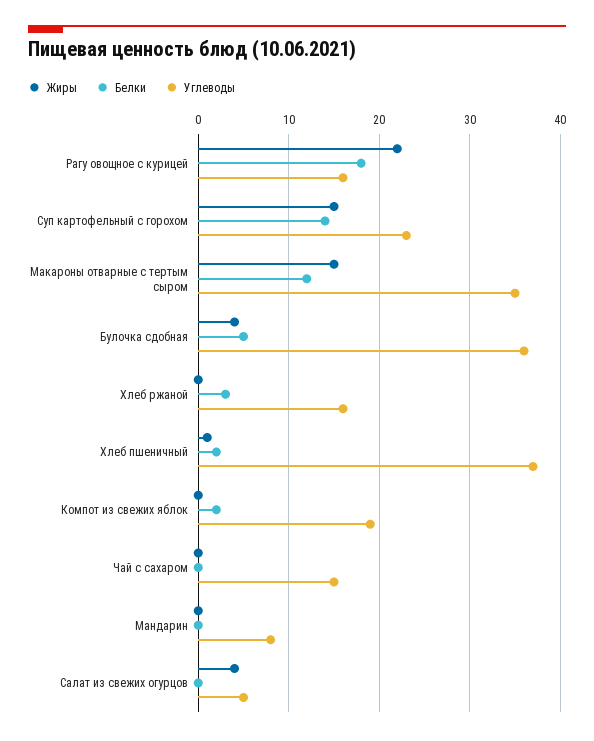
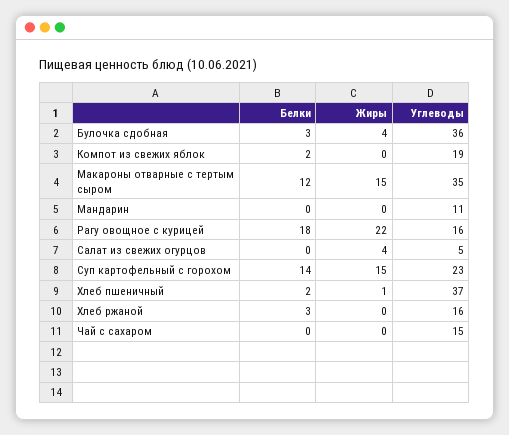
  {
    "Жиры": {
      "Рагу овощное с курицей": 22,
      "Суп картофельный с горохом": 15,
      "Макароны отварные с тертым сыром": 15,
      "Булочка сдобная": 4,
      "Хлеб ржаной": 0,
      "Хлеб пшеничный": 1,
      "Компот из свежих яблок": 0,
      "Чай с сахаром": 0,
      "Мандарин": 0,
      "Салат из свежих огурцов": 4
    },
    "Белки": {
      "Рагу овощное с курицей": 18,
      "Суп картофельный с горохом": 14,
      "Макароны отварные с тертым сыром": 12,
-     "Булочка сдобная": 5,
+     "Булочка сдобная": 3,
      "Хлеб ржаной": 3,
      "Хлеб пшеничный": 2,
      "Компот из свежих яблок": 2,
      "Чай с сахаром": 0,
      "Мандарин": 0,
      "Салат из свежих огурцов": 0
    },
    "Углеводы": {
      "Рагу овощное с курицей": 16,
      "Суп картофельный с горохом": 23,
      "Макароны отварные с тертым сыром": 35,
      "Булочка сдобная": 36,
      "Хлеб ржаной": 16,
      "Хлеб пшеничный": 37,
      "Компот из свежих яблок": 19,
      "Чай с сахаром": 15,
-     "Мандарин": 8,
+     "Мандарин": 11,
      "Салат из свежих огурцов": 5
    }
  }

